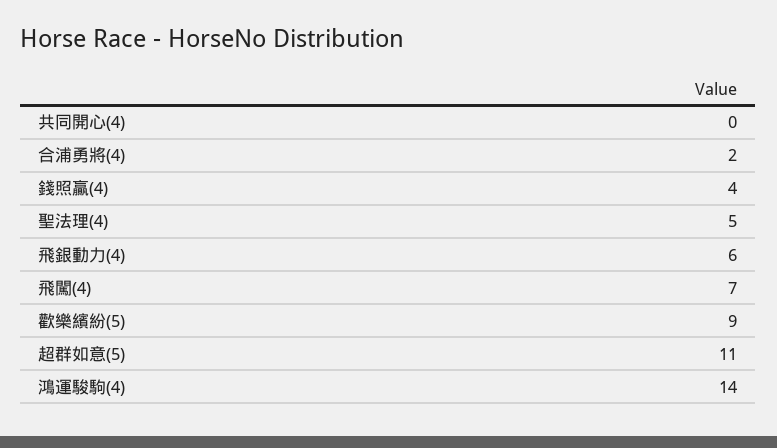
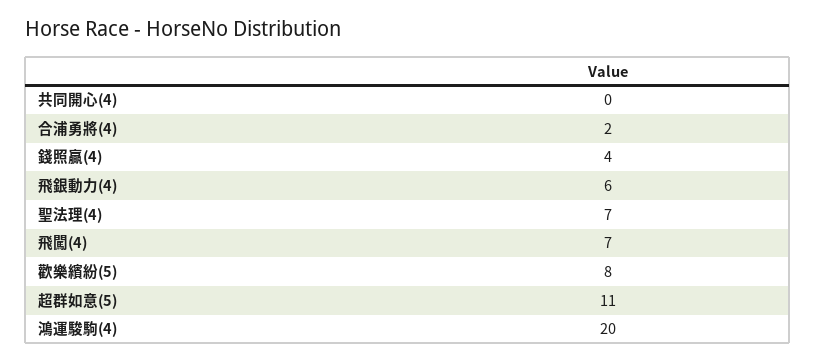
  {
    "共同開心(4)": 0,
    "合浦勇將(4)": 2,
    "錢照贏(4)": 4,
-   "聖法理(4)": 5,
+   "聖法理(4)": 7,
    "飛銀動力(4)": 6,
    "飛闖(4)": 7,
-   "歡樂繽紛(5)": 9,
+   "歡樂繽紛(5)": 8,
    "超群如意(5)": 11,
-   "鴻運駿駒(4)": 14
+   "鴻運駿駒(4)": 20
  }

